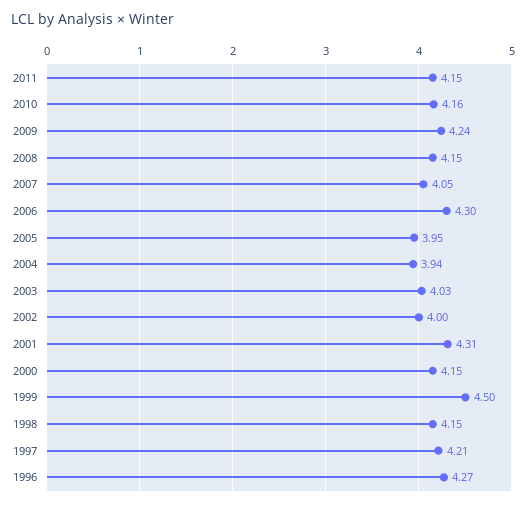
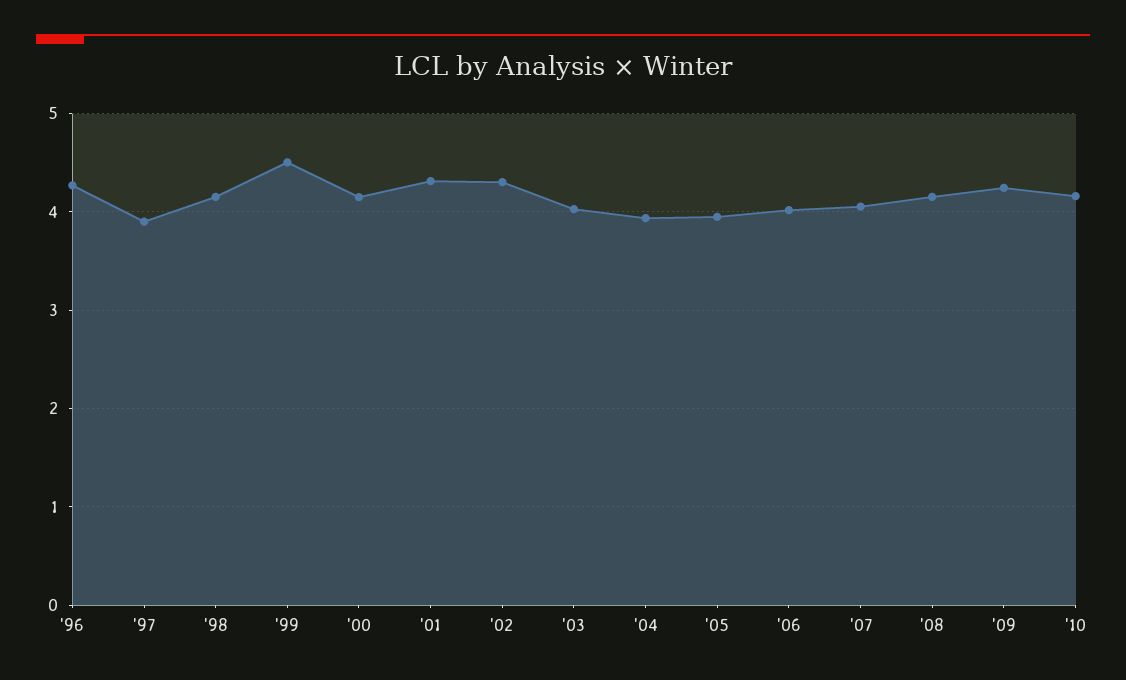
  {
-   "2011": 4.15,
    "2010": 4.16,
    "2009": 4.24,
    "2008": 4.15,
    "2007": 4.05,
-   "2006": 4.3,
+   "2006": 4,
    "2005": 3.95,
    "2004": 3.94,
    "2003": 4.03,
-   "2002": 4,
+   "2002": 4.3,
    "2001": 4.31,
    "2000": 4.15,
    "1999": 4.5,
    "1998": 4.15,
-   "1997": 4.21,
+   "1997": 3.9,
    "1996": 4.27
  }

